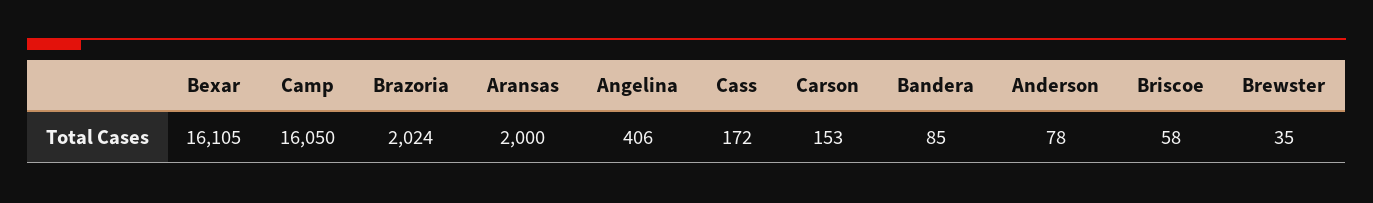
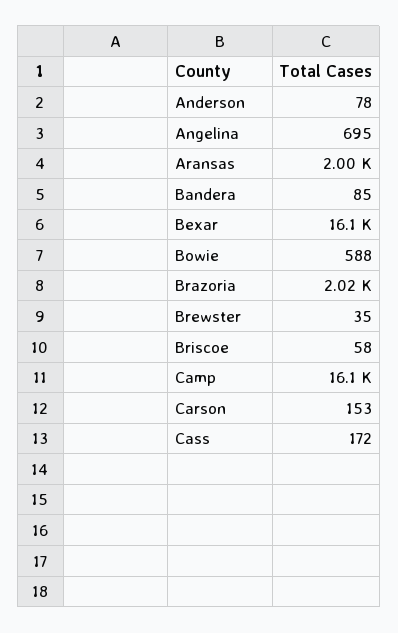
  {
    "Bexar": 16105,
    "Camp": 16050,
    "Brazoria": 2024,
    "Aransas": 2000,
-   "Angelina": 406,
+   "Angelina": 695,
    "Cass": 172,
    "Carson": 153,
    "Bandera": 85,
    "Anderson": 78,
    "Briscoe": 58,
-   "Brewster": 35
+   "Brewster": 35,
+   "Bowie": 588
  }

